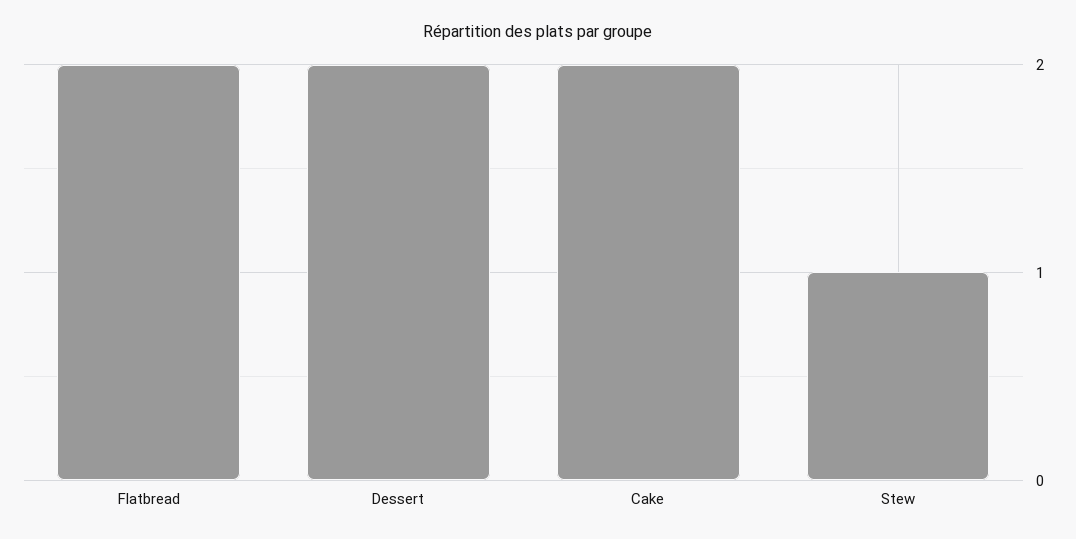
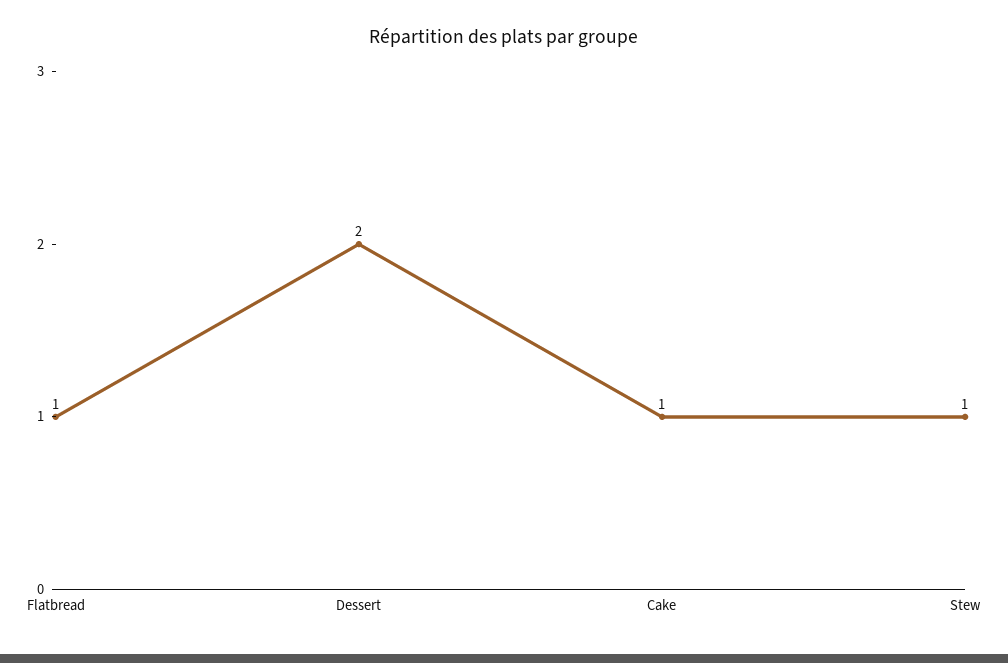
  {
-   "Flatbread": 2,
+   "Flatbread": 1,
    "Dessert": 2,
-   "Cake": 2,
+   "Cake": 1,
    "Stew": 1
  }

